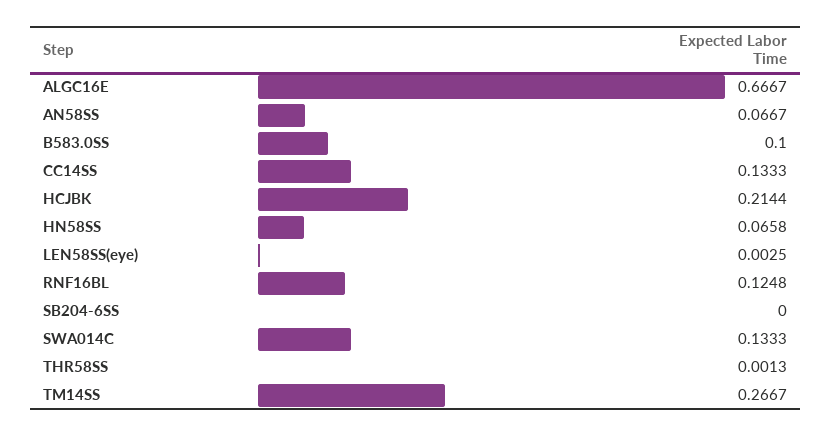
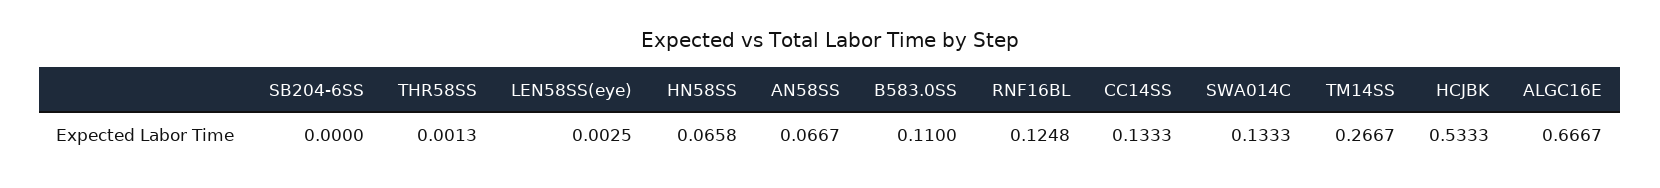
  {
    "ALGC16E": 0.6667,
    "AN58SS": 0.0667,
-   "B583.0SS": 0.1,
+   "B583.0SS": 0.11,
    "CC14SS": 0.1333,
-   "HCJBK": 0.2144,
+   "HCJBK": 0.5333,
    "HN58SS": 0.0658,
    "LEN58SS(eye)": 0.0025,
    "RNF16BL": 0.1248,
    "SB204-6SS": 0,
    "SWA014C": 0.1333,
    "THR58SS": 0.0013,
    "TM14SS": 0.2667
  }

